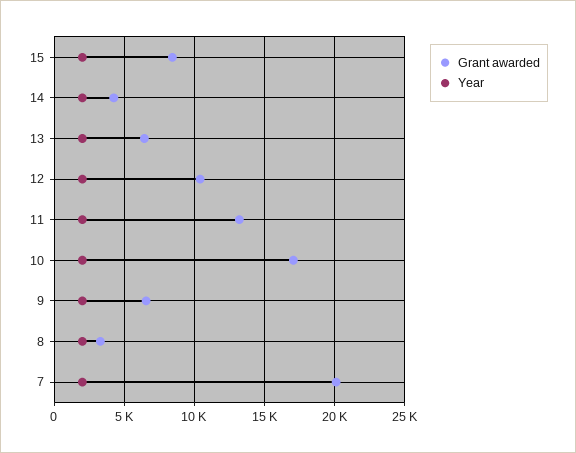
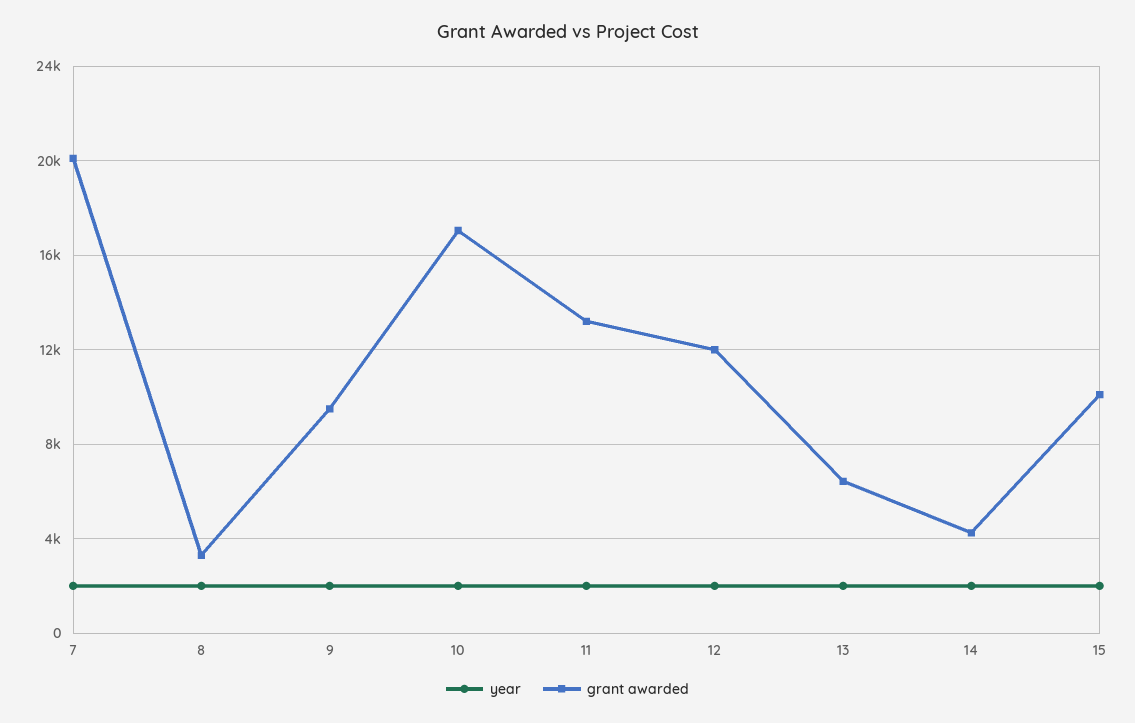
  {
    "Grant awarded": {
-     "15": 8500,
+     "15": 10000,
      "14": 4500,
      "13": 6500,
-     "12": 10500,
+     "12": 12000,
      "11": 13000,
      "10": 17000,
-     "9": 6500,
+     "9": 9500,
      "8": 3500,
      "7": 20000
    },
    "Year": {
      "15": 2000,
      "14": 2000,
      "13": 2000,
      "12": 2000,
      "11": 2000,
      "10": 2000,
      "9": 2000,
      "8": 2000,
      "7": 2000
    }
  }

